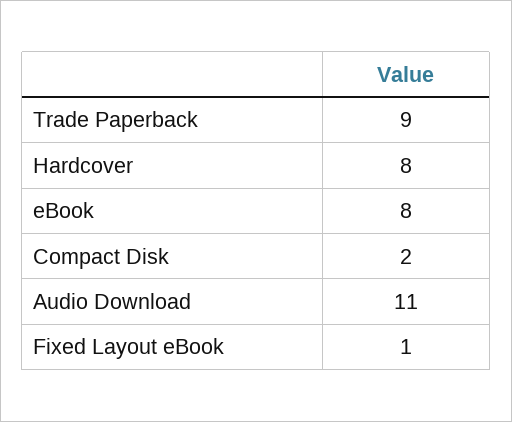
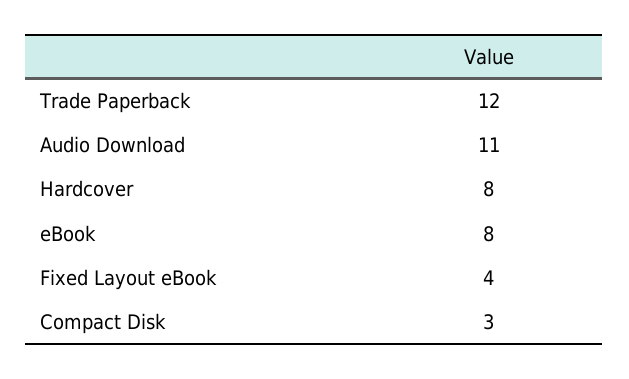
  {
-   "Trade Paperback": 9,
+   "Trade Paperback": 12,
    "Hardcover": 8,
    "eBook": 8,
-   "Compact Disk": 2,
+   "Compact Disk": 3,
    "Audio Download": 11,
-   "Fixed Layout eBook": 1
+   "Fixed Layout eBook": 4
  }

